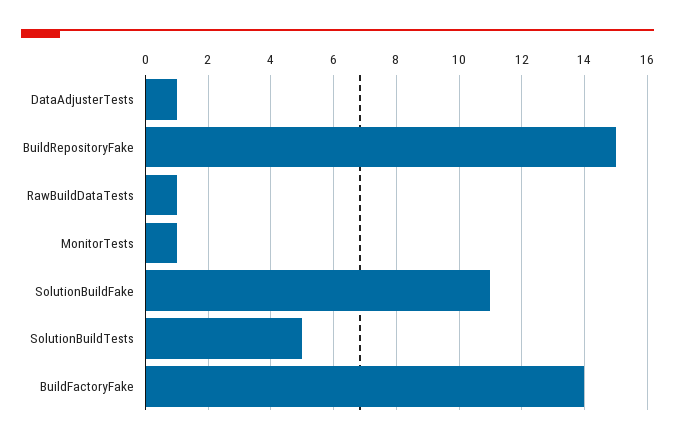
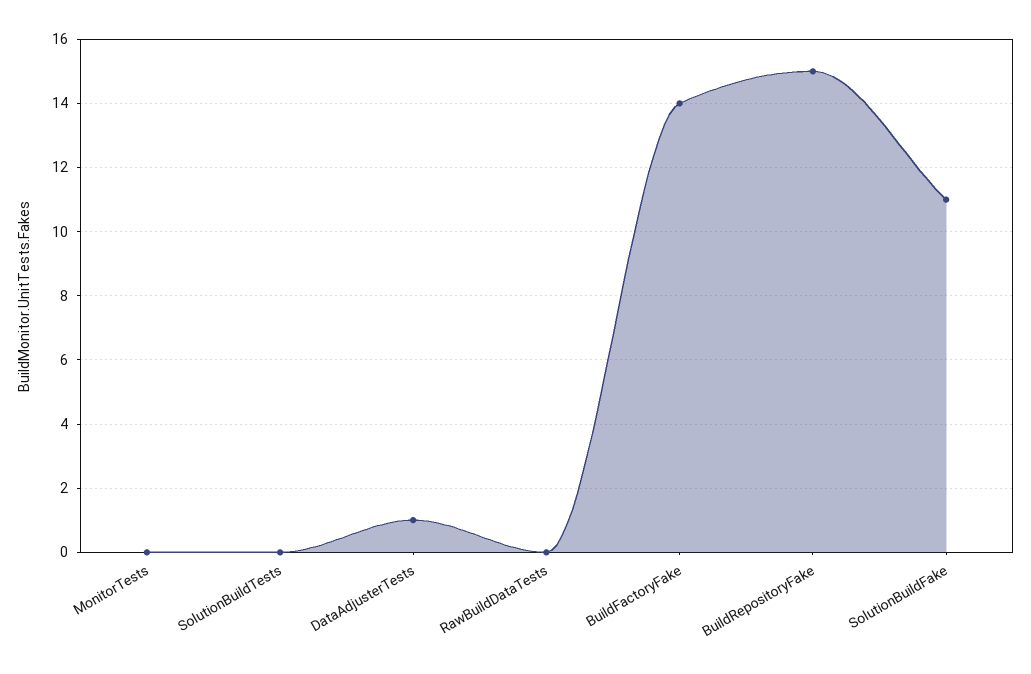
  {
    "DataAdjusterTests": 1,
    "BuildRepositoryFake": 15,
-   "RawBuildDataTests": 1,
+   "RawBuildDataTests": 0,
-   "MonitorTests": 1,
+   "MonitorTests": 0,
    "SolutionBuildFake": 11,
-   "SolutionBuildTests": 5,
+   "SolutionBuildTests": 0,
    "BuildFactoryFake": 14
  }

